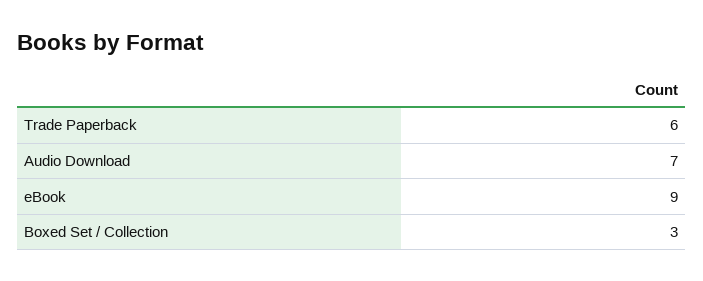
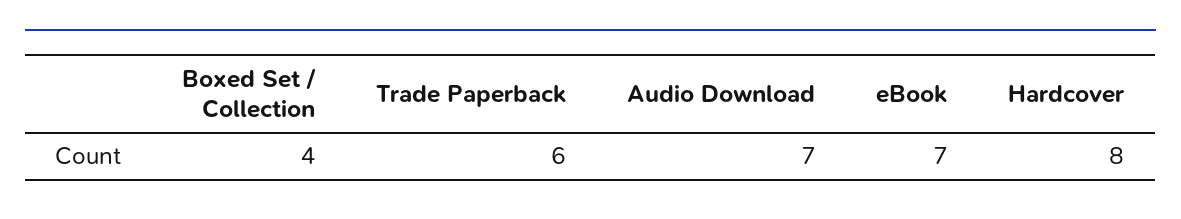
  {
    "Trade Paperback": 6,
    "Audio Download": 7,
-   "eBook": 9,
+   "eBook": 7,
-   "Boxed Set / Collection": 3
+   "Boxed Set / Collection": 4,
+   "Hardcover": 8
  }

